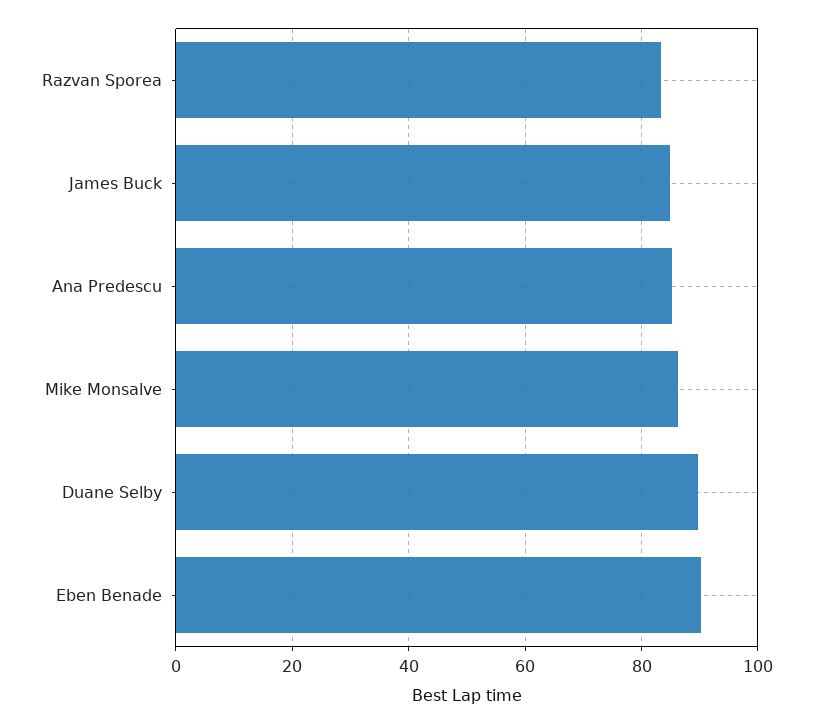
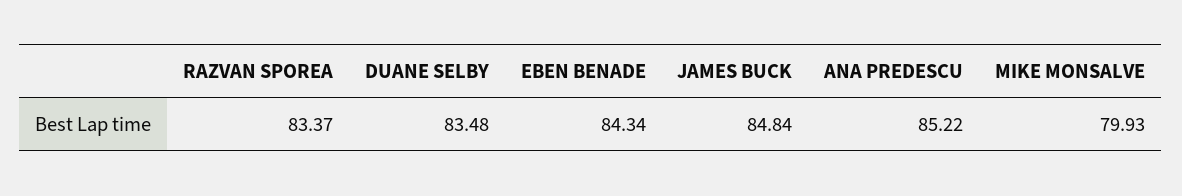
  {
    "Razvan Sporea": 83.37,
    "James Buck": 84.84,
    "Ana Predescu": 85.22,
-   "Mike Monsalve": 86,
+   "Mike Monsalve": 79.93,
-   "Duane Selby": 90,
+   "Duane Selby": 83.48,
-   "Eben Benade": 90
+   "Eben Benade": 84.34
  }

